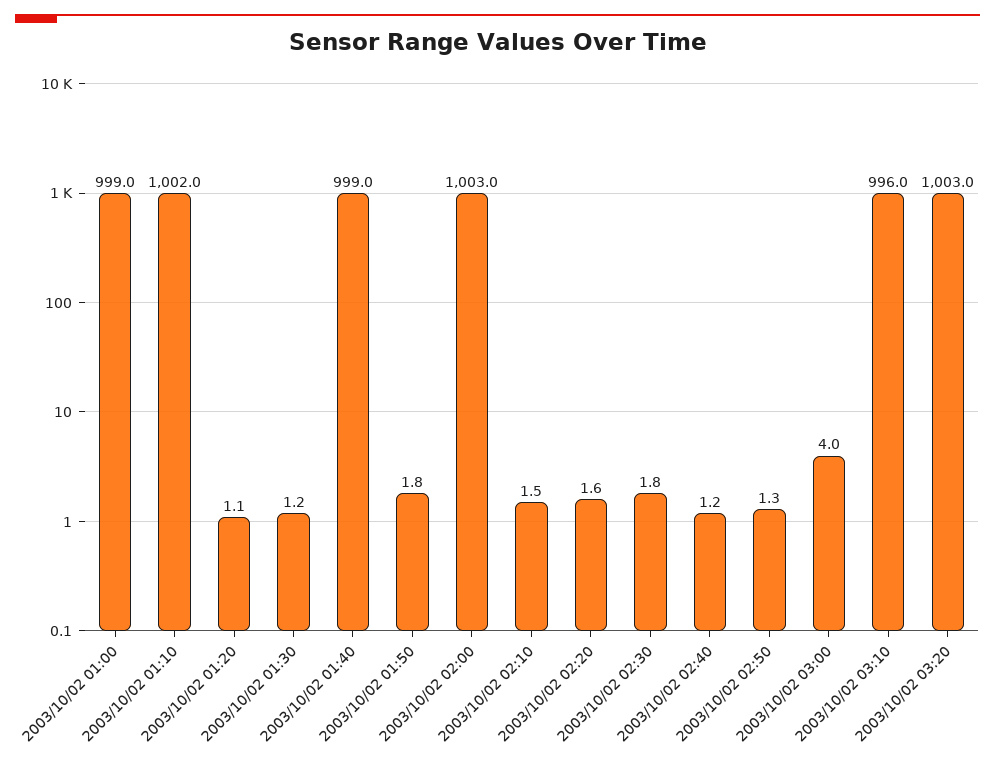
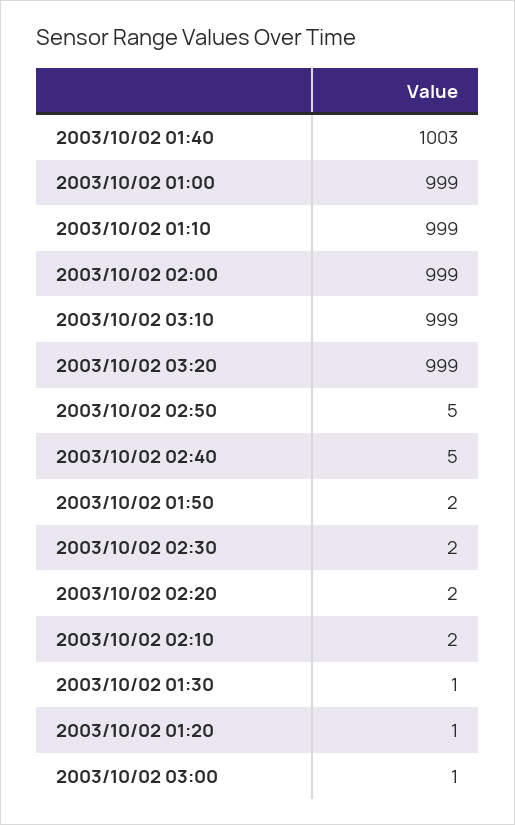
  {
    "2003/10/02 01:00": 999,
-   "2003/10/02 01:10": 1002,
+   "2003/10/02 01:10": 999,
    "2003/10/02 01:20": 1.1,
    "2003/10/02 01:30": 1.2,
-   "2003/10/02 01:40": 999,
+   "2003/10/02 01:40": 1003,
    "2003/10/02 01:50": 1.8,
-   "2003/10/02 02:00": 1003,
+   "2003/10/02 02:00": 999,
    "2003/10/02 02:10": 1.5,
    "2003/10/02 02:20": 1.6,
    "2003/10/02 02:30": 1.8,
-   "2003/10/02 02:40": 1.2,
+   "2003/10/02 02:40": 5,
-   "2003/10/02 02:50": 1.3,
+   "2003/10/02 02:50": 5,
-   "2003/10/02 03:00": 4,
+   "2003/10/02 03:00": 1,
-   "2003/10/02 03:10": 996,
+   "2003/10/02 03:10": 999,
-   "2003/10/02 03:20": 1003
+   "2003/10/02 03:20": 999
  }

